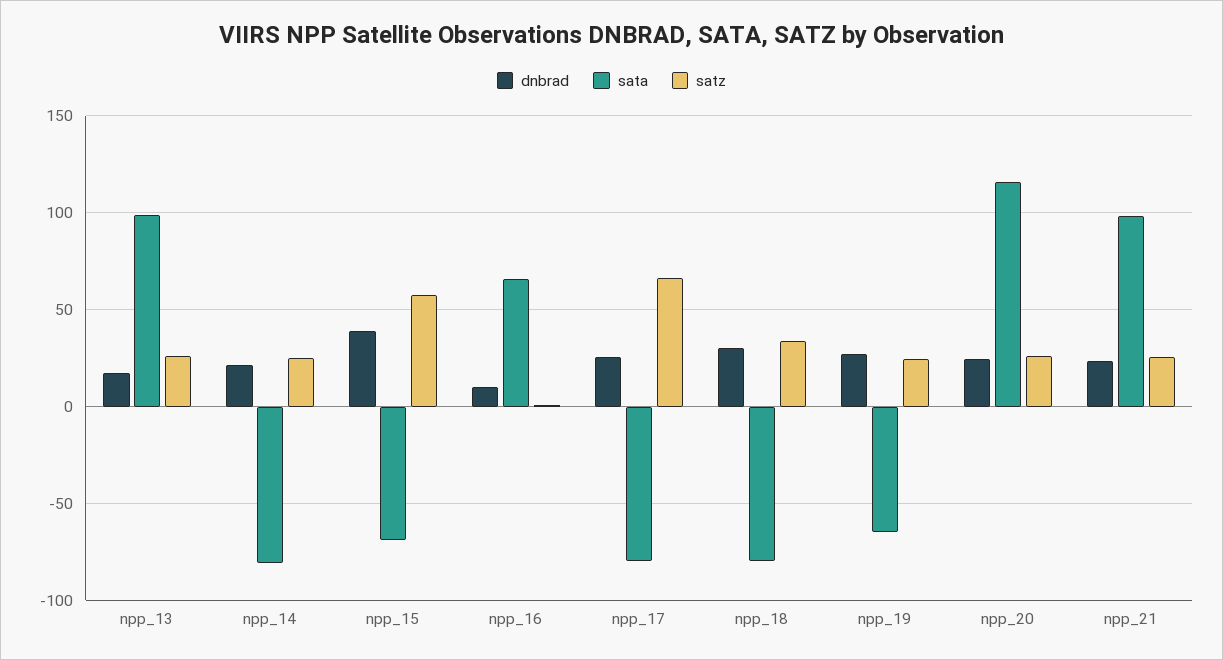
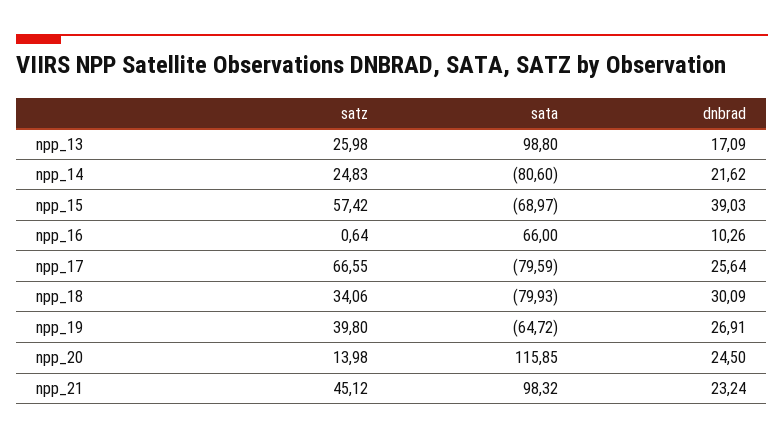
  {
    "dnbrad": {
      "npp_13": 17.09,
      "npp_14": 21.62,
      "npp_15": 39.03,
      "npp_16": 10.26,
      "npp_17": 25.64,
      "npp_18": 30.09,
      "npp_19": 26.91,
      "npp_20": 24.5,
      "npp_21": 23.24
    },
    "sata": {
      "npp_13": 98.8,
      "npp_14": -80.6,
      "npp_15": -68.97,
      "npp_16": 66,
      "npp_17": -79.59,
      "npp_18": -79.93,
      "npp_19": -64.72,
      "npp_20": 115.85,
      "npp_21": 98.32
    },
    "satz": {
      "npp_13": 25.98,
      "npp_14": 24.83,
      "npp_15": 57.42,
      "npp_16": 0.64,
      "npp_17": 66.55,
      "npp_18": 34.06,
-     "npp_19": 25,
+     "npp_19": 39.8,
-     "npp_20": 25,
+     "npp_20": 13.98,
-     "npp_21": 25
+     "npp_21": 45.12
    }
  }

